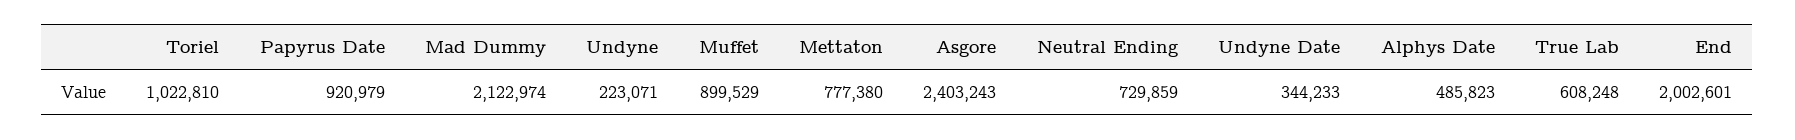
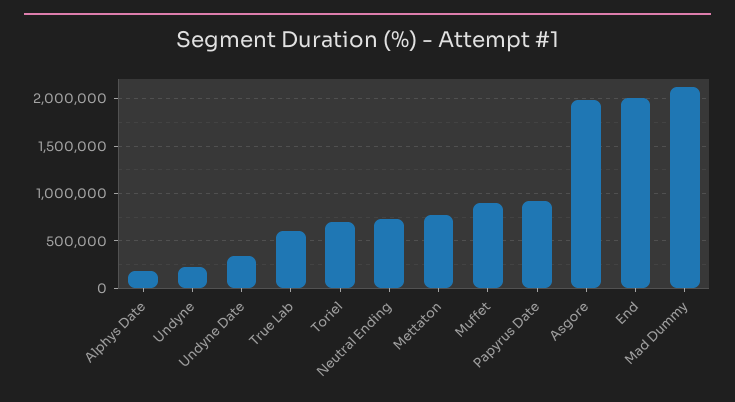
  {
-   "Toriel": 1022810,
+   "Toriel": 700000,
    "Papyrus Date": 920979,
    "Mad Dummy": 2122974,
    "Undyne": 223071,
    "Muffet": 899529,
    "Mettaton": 777380,
-   "Asgore": 2403243,
+   "Asgore": 2000000,
    "Neutral Ending": 729859,
    "Undyne Date": 344233,
-   "Alphys Date": 485823,
+   "Alphys Date": 200000,
    "True Lab": 608248,
    "End": 2002601
  }

